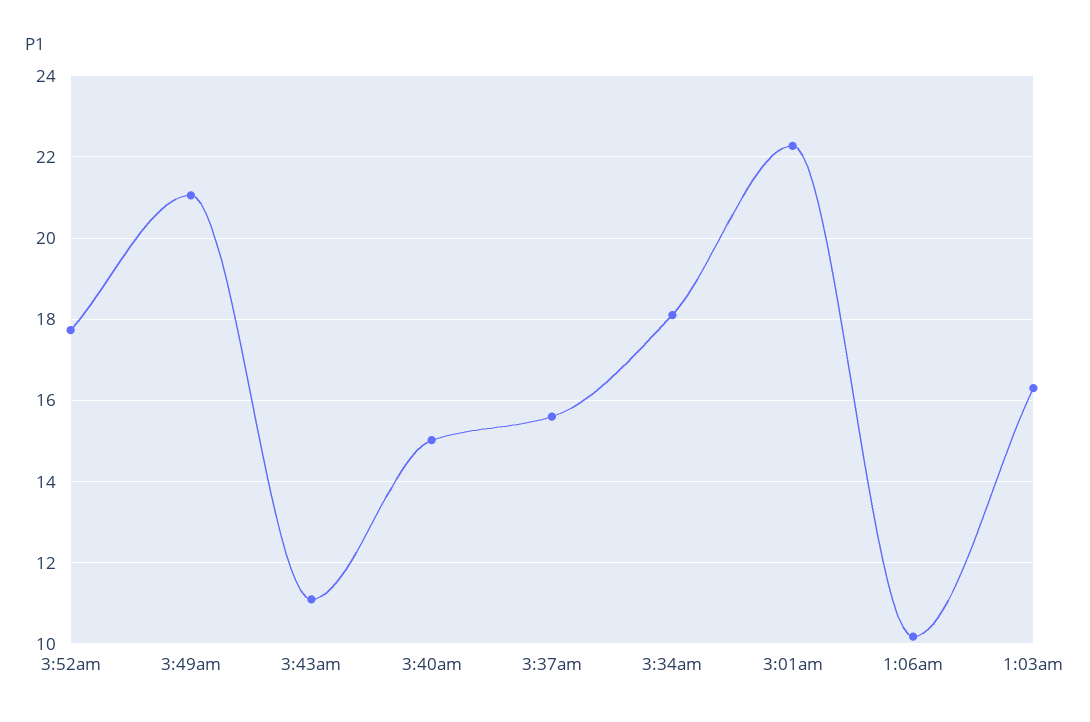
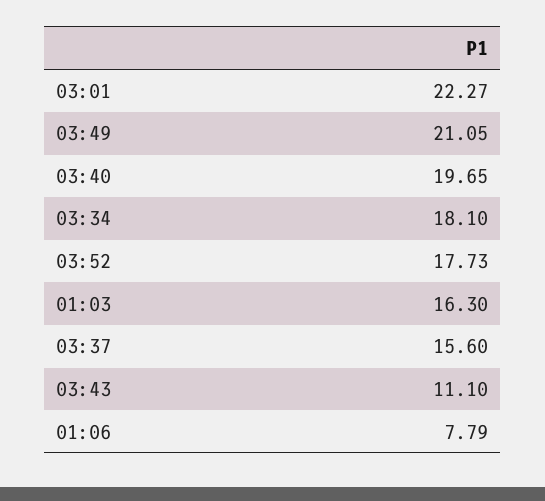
  {
    "3:52am": 17.73,
    "3:49am": 21.05,
    "3:43am": 11.1,
-   "3:40am": 15,
+   "3:40am": 19.65,
    "3:37am": 15.6,
    "3:34am": 18.1,
    "3:01am": 22.27,
-   "1:06am": 10.2,
+   "1:06am": 7.79,
    "1:03am": 16.3
  }

